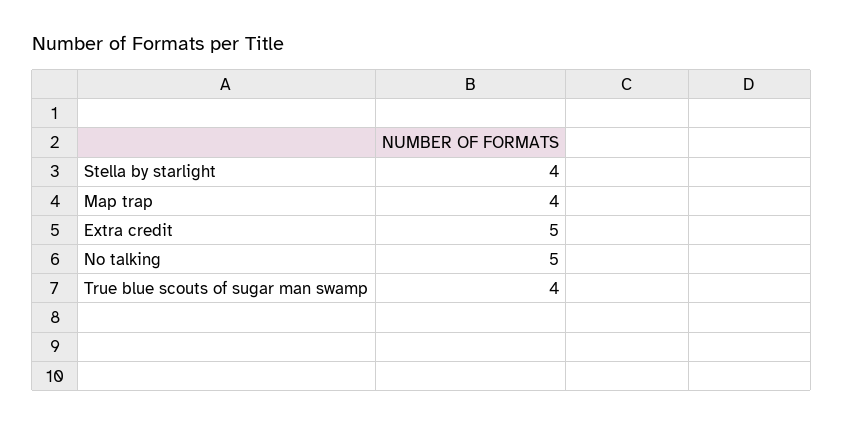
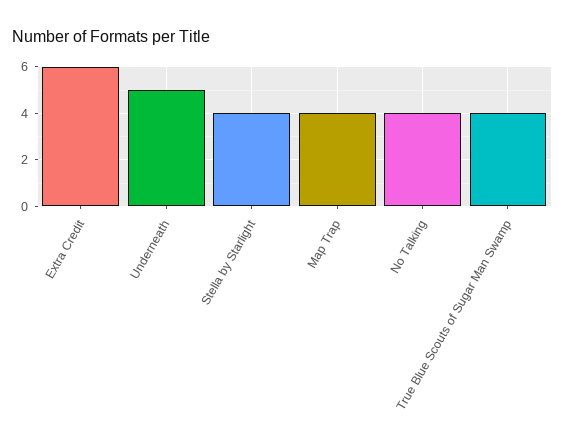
  {
    "Stella by starlight": 4,
    "Map trap": 4,
-   "Extra credit": 5,
+   "Extra credit": 6,
-   "No talking": 5,
+   "No talking": 4,
-   "True blue scouts of sugar man swamp": 4
+   "True blue scouts of sugar man swamp": 4,
+   "Underneath": 5
  }

